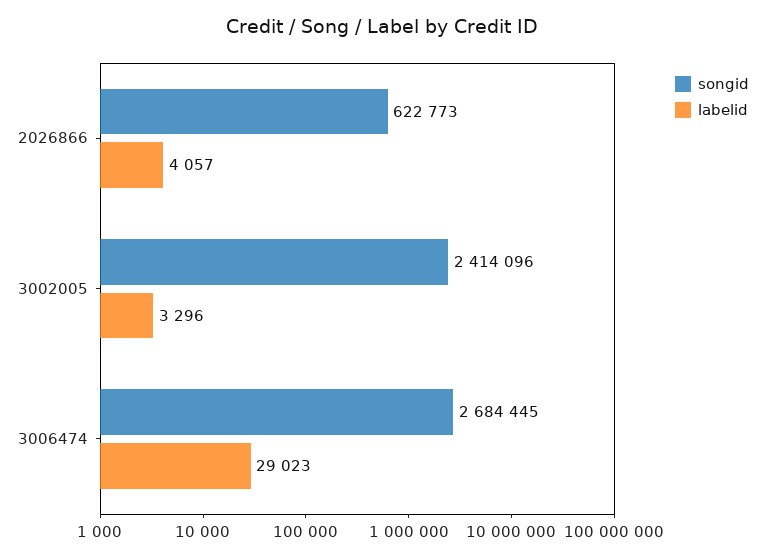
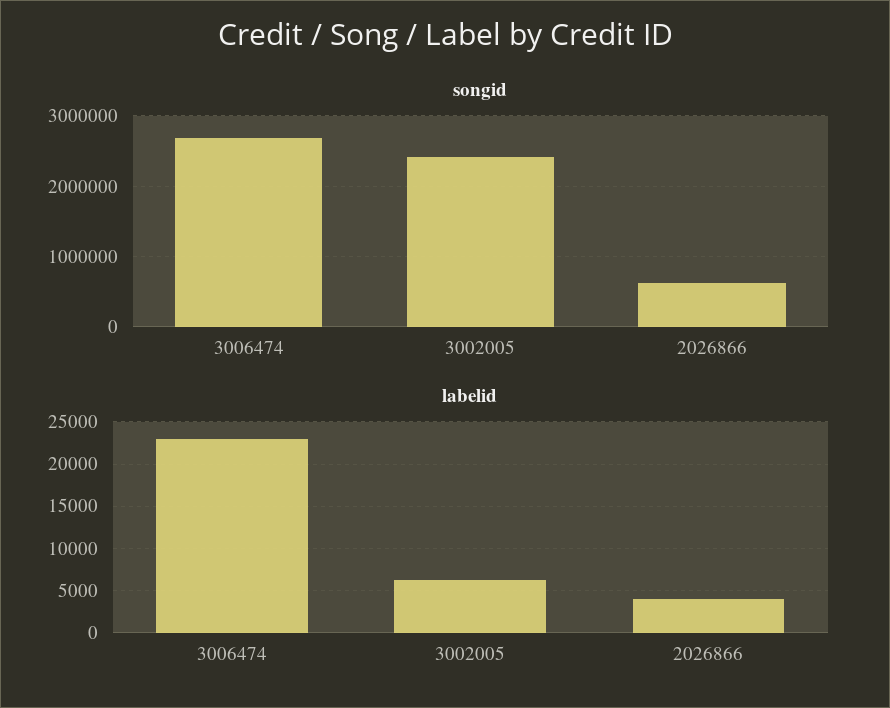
  {
    "songid": {
      "2026866": 622773,
      "3002005": 2414096,
      "3006474": 2684445
    },
    "labelid": {
      "2026866": 4057,
-     "3002005": 3296,
+     "3002005": 6000,
-     "3006474": 29023
+     "3006474": 23000
    }
  }

